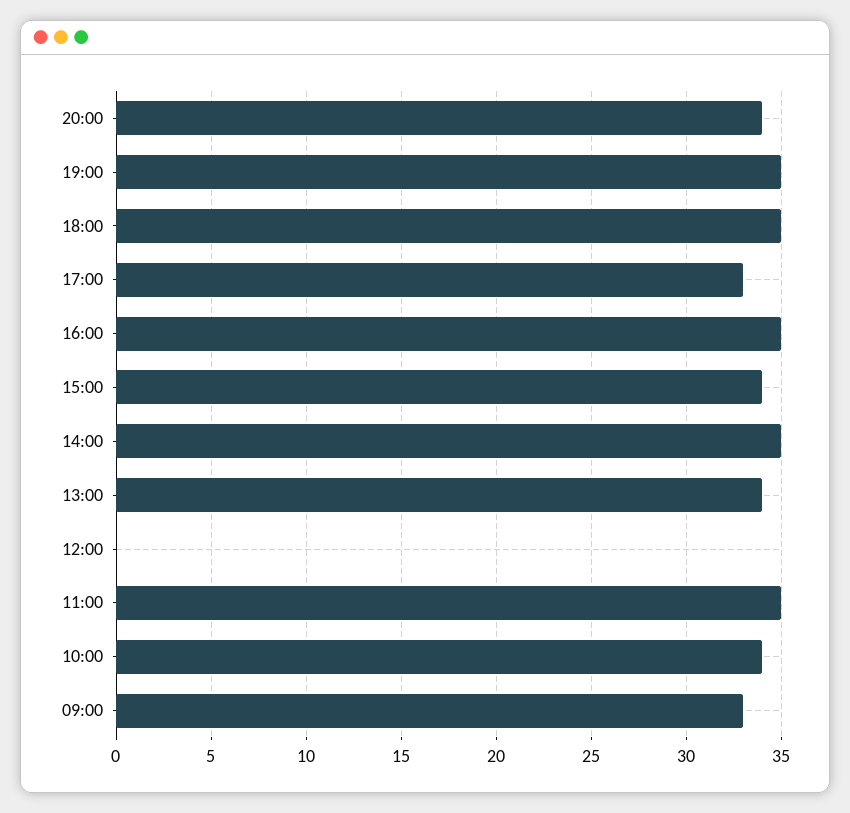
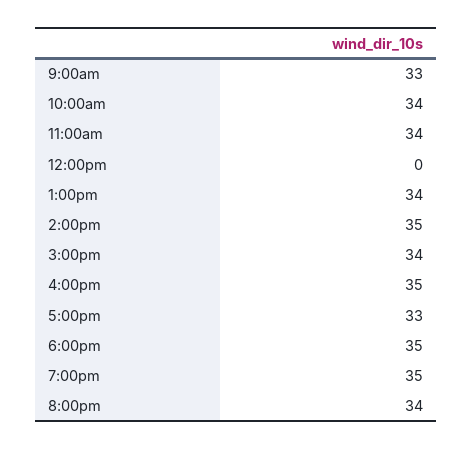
  {
    "20:00": 34,
    "19:00": 35,
    "18:00": 35,
    "17:00": 33,
    "16:00": 35,
    "15:00": 34,
    "14:00": 35,
    "13:00": 34,
    "12:00": 0,
-   "11:00": 35,
+   "11:00": 34,
    "10:00": 34,
    "09:00": 33
  }

